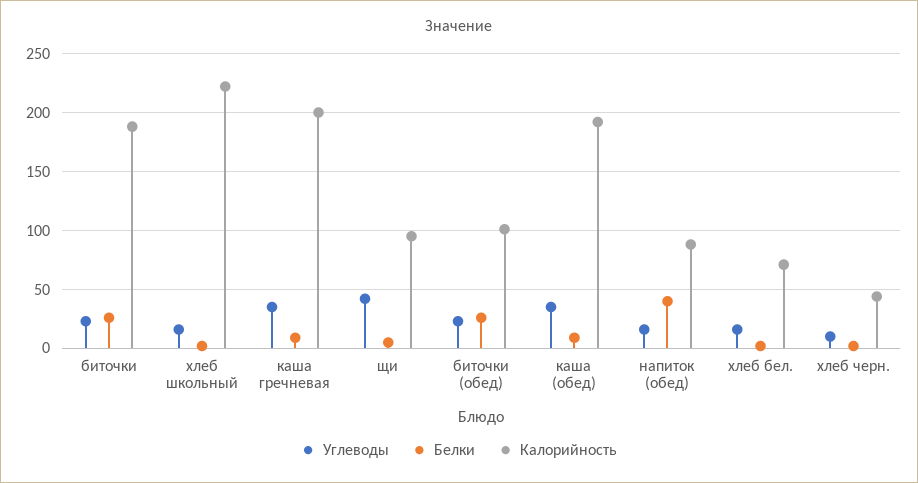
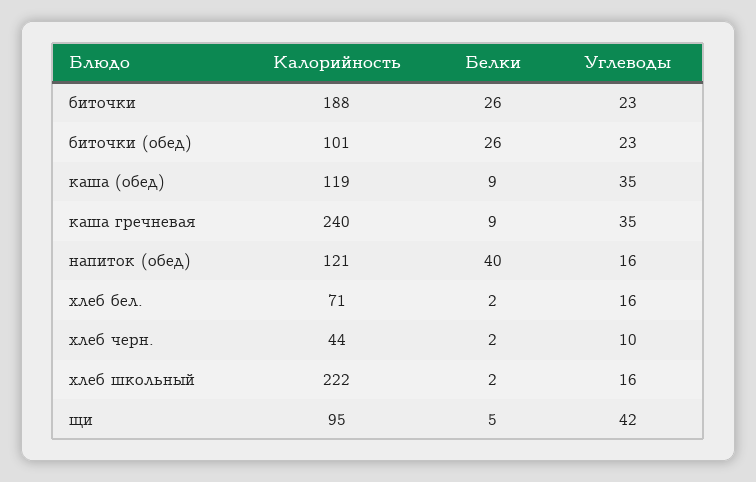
  {
    "Углеводы": {
      "биточки": 23,
      "хлеб школьный": 16,
      "каша гречневая": 35,
      "щи": 42,
      "биточки (обед)": 23,
      "каша (обед)": 35,
      "напиток (обед)": 16,
      "хлеб бел.": 16,
      "хлеб черн.": 10
    },
    "Белки": {
      "биточки": 26,
      "хлеб школьный": 2,
      "каша гречневая": 9,
      "щи": 5,
      "биточки (обед)": 26,
      "каша (обед)": 9,
      "напиток (обед)": 40,
      "хлеб бел.": 2,
      "хлеб черн.": 2
    },
    "Калорийность": {
      "биточки": 188,
      "хлеб школьный": 222,
-     "каша гречневая": 200,
+     "каша гречневая": 240,
      "щи": 95,
      "биточки (обед)": 101,
-     "каша (обед)": 190,
+     "каша (обед)": 119,
-     "напиток (обед)": 90,
+     "напиток (обед)": 121,
      "хлеб бел.": 71,
      "хлеб черн.": 44
    }
  }

